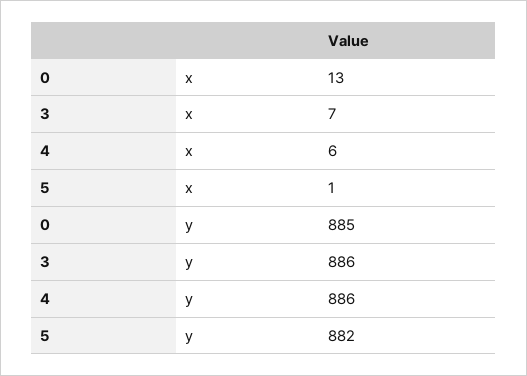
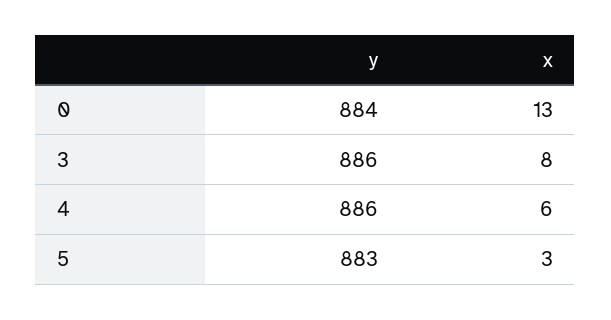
  {
    "0": {
      "x": 13,
-     "y": 885
+     "y": 884
    },
    "3": {
-     "x": 7,
+     "x": 8,
      "y": 886
    },
    "4": {
      "x": 6,
      "y": 886
    },
    "5": {
-     "x": 1,
+     "x": 3,
-     "y": 882
+     "y": 883
    }
  }

